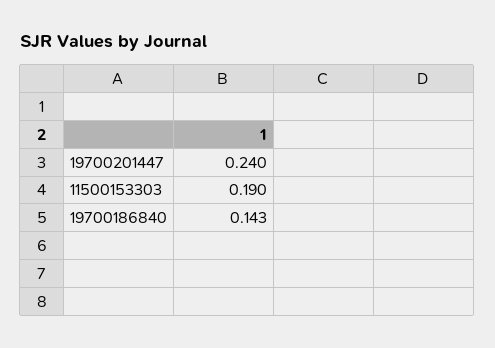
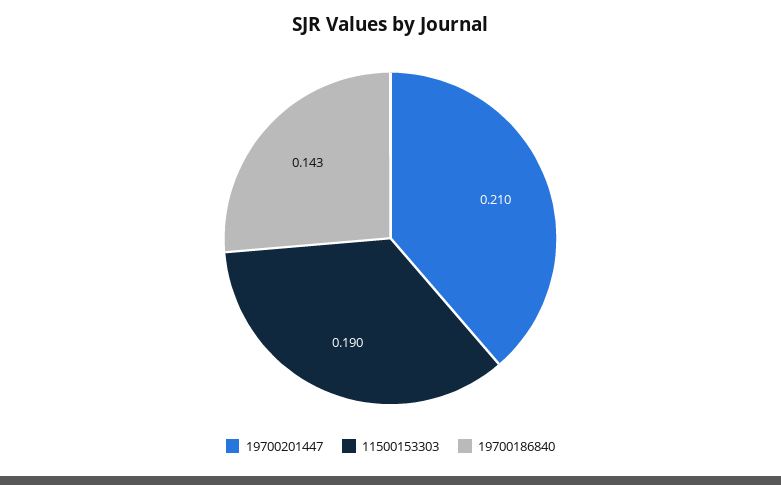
  {
-   "19700201447": 0.24,
+   "19700201447": 0.21,
    "11500153303": 0.19,
    "19700186840": 0.143
  }

